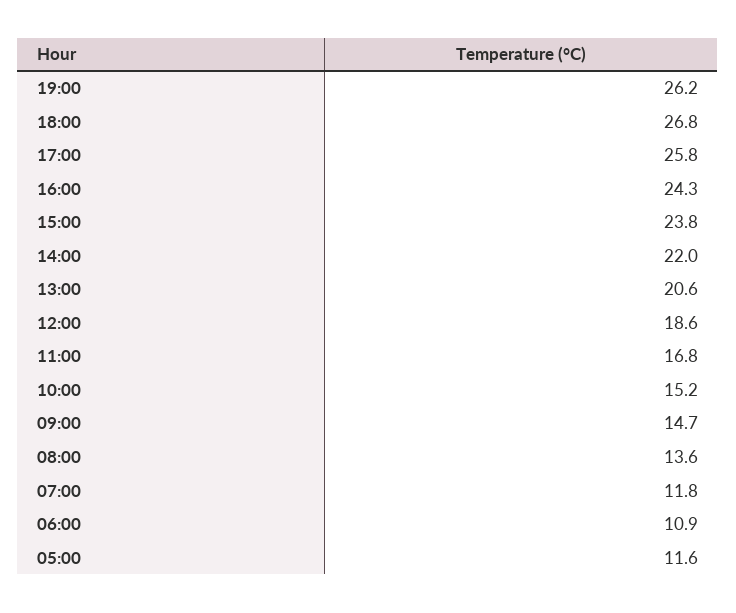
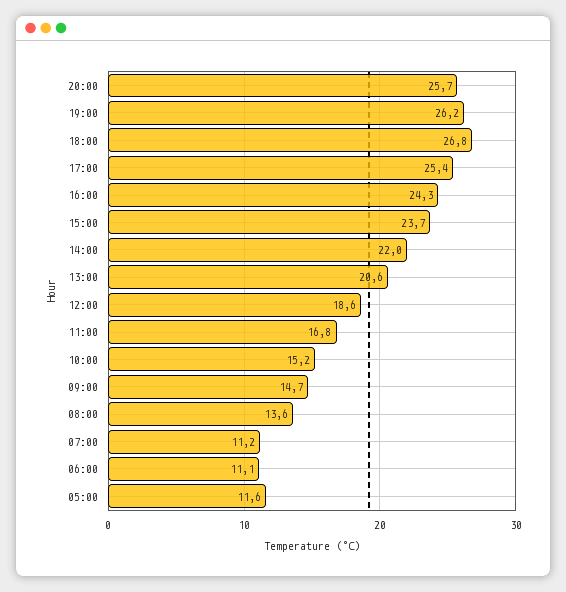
  {
    "19:00": 26.2,
    "18:00": 26.8,
-   "17:00": 25.8,
+   "17:00": 25.4,
    "16:00": 24.3,
-   "15:00": 23.8,
+   "15:00": 23.7,
    "14:00": 22,
    "13:00": 20.6,
    "12:00": 18.6,
    "11:00": 16.8,
    "10:00": 15.2,
    "09:00": 14.7,
    "08:00": 13.6,
-   "07:00": 11.8,
+   "07:00": 11.2,
-   "06:00": 10.9,
+   "06:00": 11.1,
-   "05:00": 11.6
+   "05:00": 11.6,
+   "20:00": 25.7
  }

